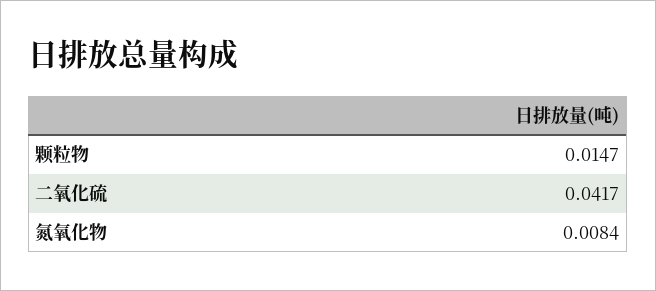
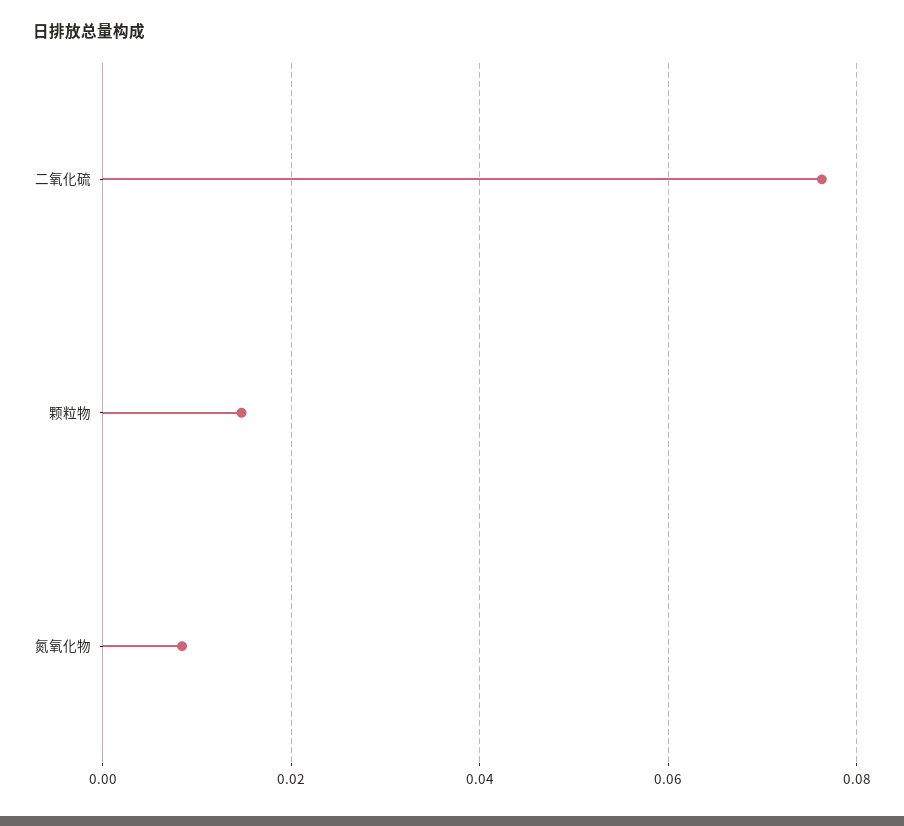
  {
    "颗粒物": 0.0147,
-   "二氧化硫": 0.0417,
+   "二氧化硫": 0.076,
    "氮氧化物": 0.0084
  }

